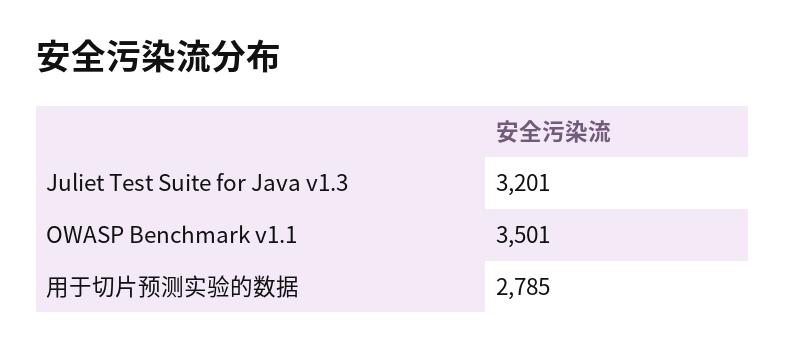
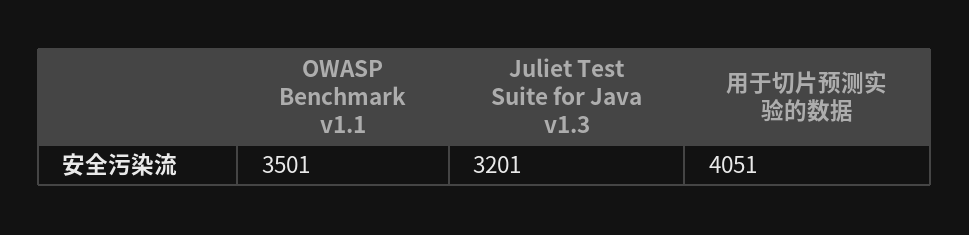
  {
    "Juliet Test Suite for Java v1.3": 3201,
    "OWASP Benchmark v1.1": 3501,
-   "用于切片预测实验的数据": 2785
+   "用于切片预测实验的数据": 4051
  }

